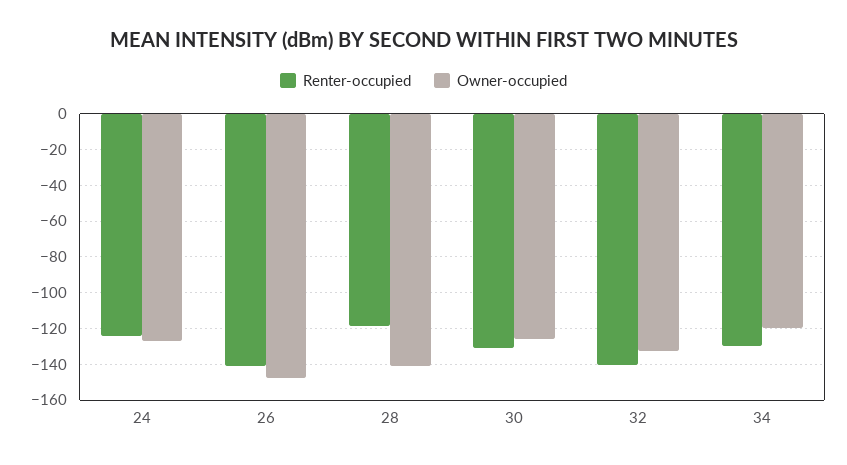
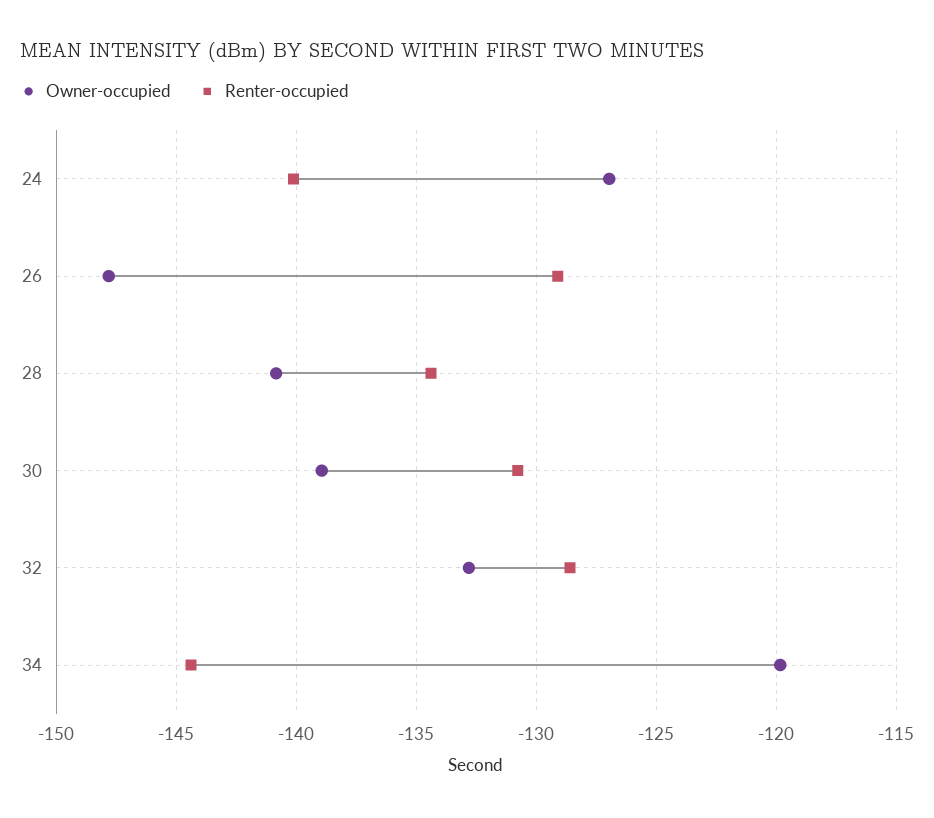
  {
    "Renter-occupied": {
-     "24": -125,
+     "24": -140,
-     "26": -140,
+     "26": -129,
-     "28": -120,
+     "28": -134.5,
      "30": -131,
-     "32": -140,
+     "32": -128.5,
-     "34": -130
+     "34": -144.5
    },
    "Owner-occupied": {
      "24": -127,
      "26": -148,
      "28": -141,
-     "30": -125,
+     "30": -139,
      "32": -133,
      "34": -120
    }
  }

